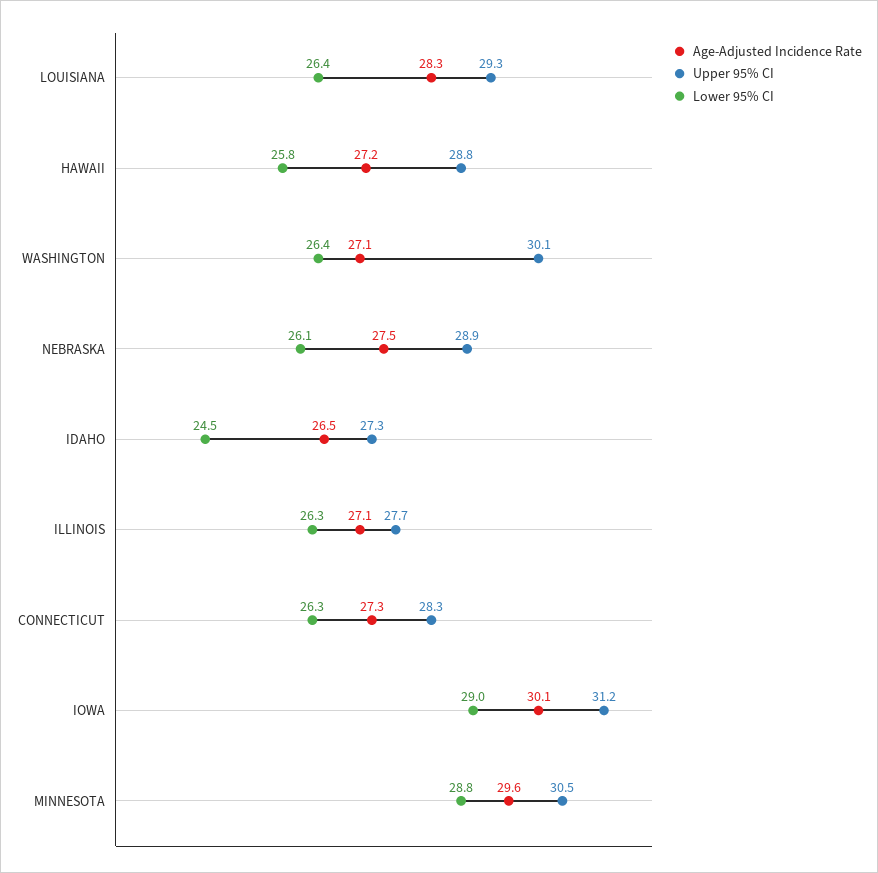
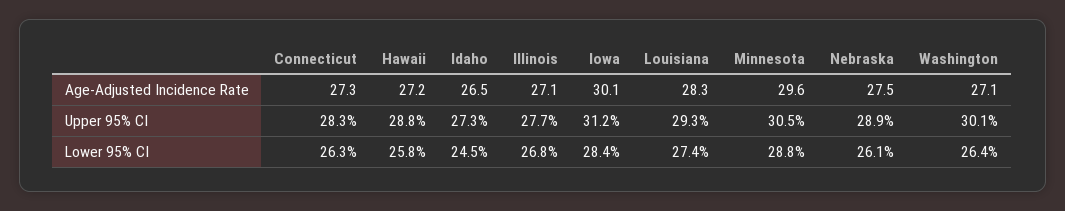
  {
    "Age-Adjusted Incidence Rate": {
      "LOUISIANA": 28.3,
      "HAWAII": 27.2,
      "WASHINGTON": 27.1,
      "NEBRASKA": 27.5,
      "IDAHO": 26.5,
      "ILLINOIS": 27.1,
      "CONNECTICUT": 27.3,
      "IOWA": 30.1,
      "MINNESOTA": 29.6
    },
    "Upper 95% CI": {
      "LOUISIANA": 29.3,
      "HAWAII": 28.8,
      "WASHINGTON": 30.1,
      "NEBRASKA": 28.9,
      "IDAHO": 27.3,
      "ILLINOIS": 27.7,
      "CONNECTICUT": 28.3,
      "IOWA": 31.2,
      "MINNESOTA": 30.5
    },
    "Lower 95% CI": {
-     "LOUISIANA": 26.4,
+     "LOUISIANA": 27.4,
      "HAWAII": 25.8,
      "WASHINGTON": 26.4,
      "NEBRASKA": 26.1,
      "IDAHO": 24.5,
-     "ILLINOIS": 26.3,
+     "ILLINOIS": 26.8,
      "CONNECTICUT": 26.3,
-     "IOWA": 29,
+     "IOWA": 28.4,
      "MINNESOTA": 28.8
    }
  }

